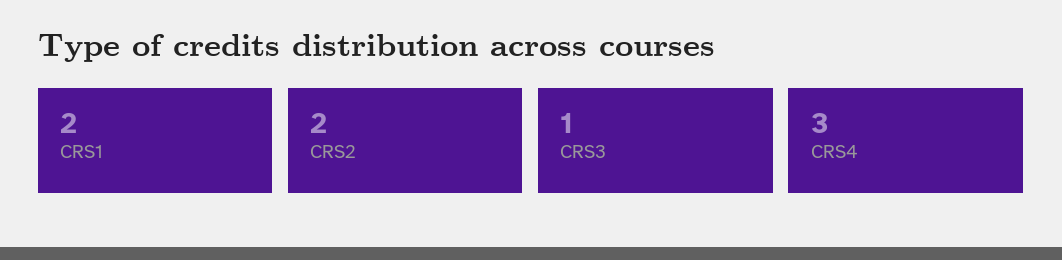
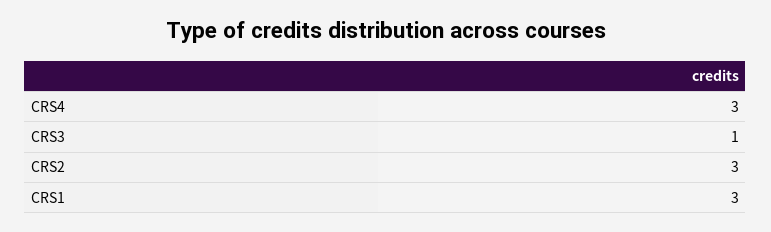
  {
-   "CRS1": 2,
+   "CRS1": 3,
-   "CRS2": 2,
+   "CRS2": 3,
    "CRS3": 1,
    "CRS4": 3
  }

